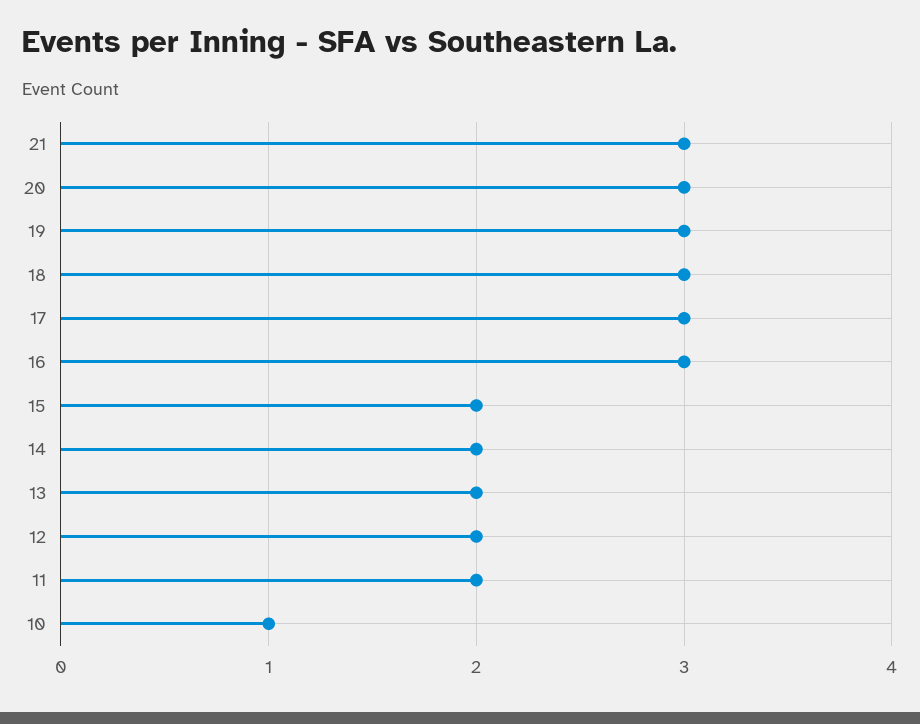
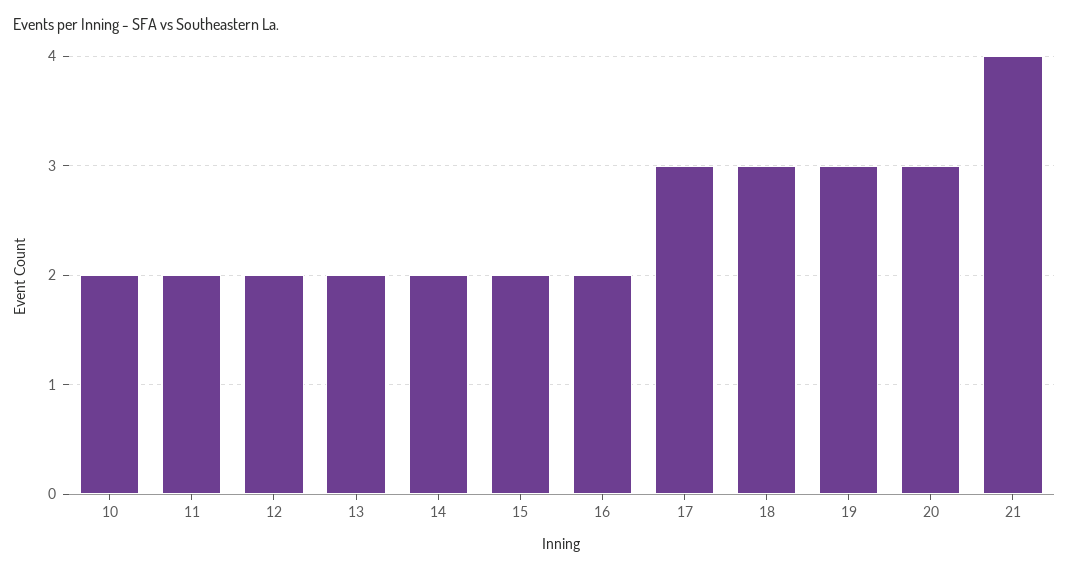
  {
-   "21": 3,
+   "21": 4,
    "20": 3,
    "19": 3,
    "18": 3,
    "17": 3,
-   "16": 3,
+   "16": 2,
    "15": 2,
    "14": 2,
    "13": 2,
    "12": 2,
    "11": 2,
-   "10": 1
+   "10": 2
  }

